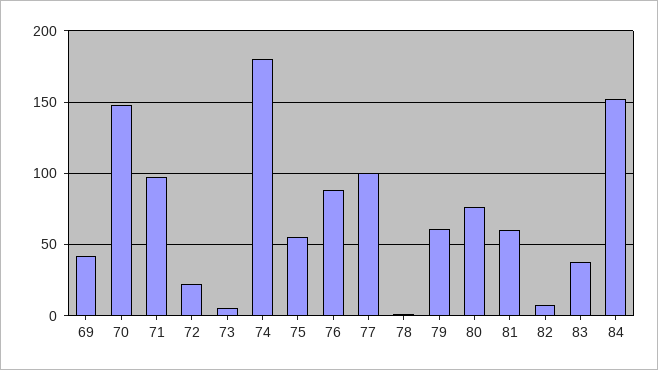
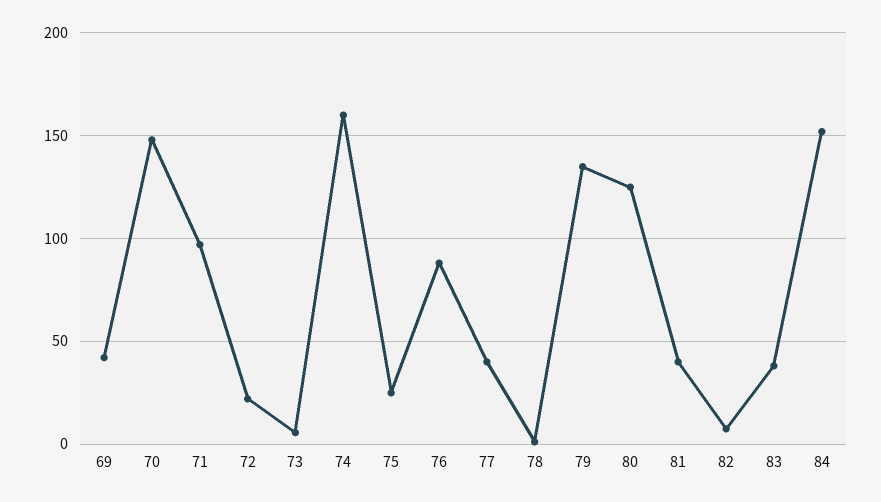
  {
    "69": 40,
    "70": 150,
    "71": 95,
    "72": 20,
    "73": 5,
-   "74": 180,
+   "74": 160,
-   "75": 55,
+   "75": 25,
    "76": 90,
-   "77": 100,
+   "77": 40,
    "78": 0,
-   "79": 60,
+   "79": 135,
-   "80": 75,
+   "80": 125,
-   "81": 60,
+   "81": 40,
    "82": 5,
    "83": 40,
    "84": 150
  }

